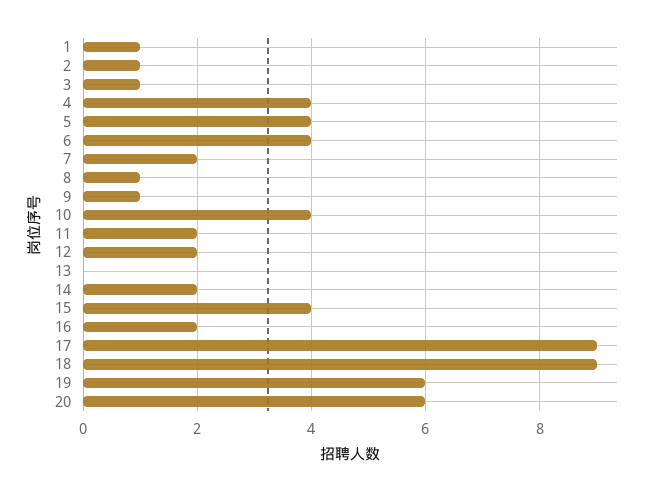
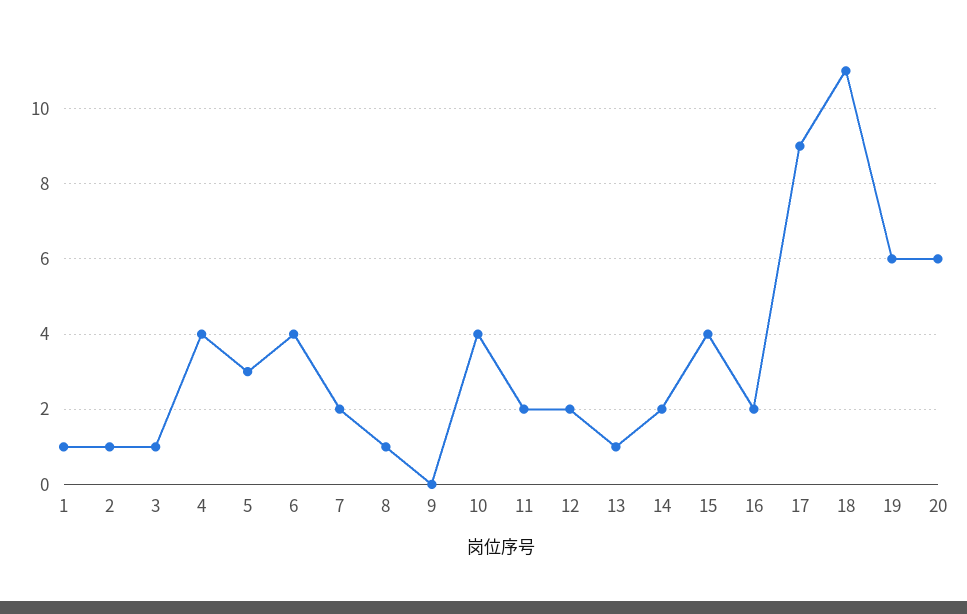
  {
    "1": 1,
    "2": 1,
    "3": 1,
    "4": 4,
-   "5": 4,
+   "5": 3,
    "6": 4,
    "7": 2,
    "8": 1,
-   "9": 1,
+   "9": 0,
    "10": 4,
    "11": 2,
    "12": 2,
-   "13": 0,
+   "13": 1,
    "14": 2,
    "15": 4,
    "16": 2,
    "17": 9,
-   "18": 9,
+   "18": 11,
    "19": 6,
    "20": 6
  }

